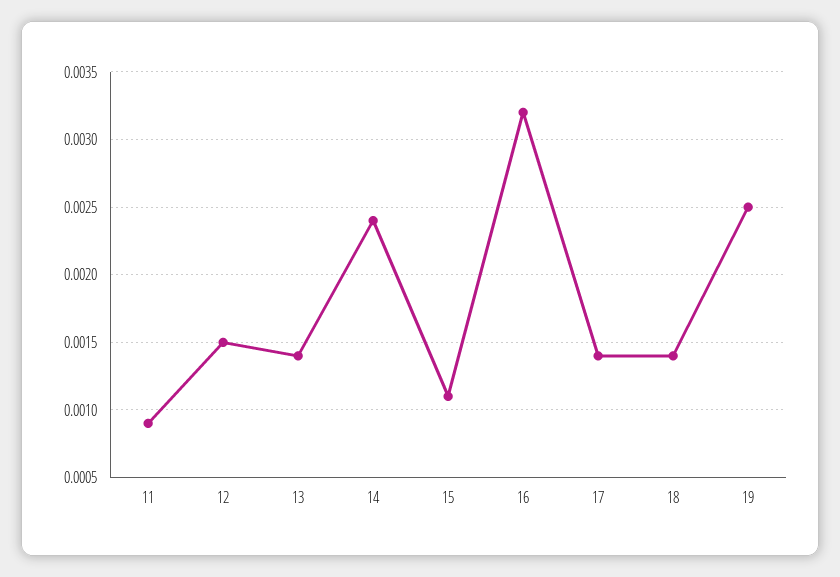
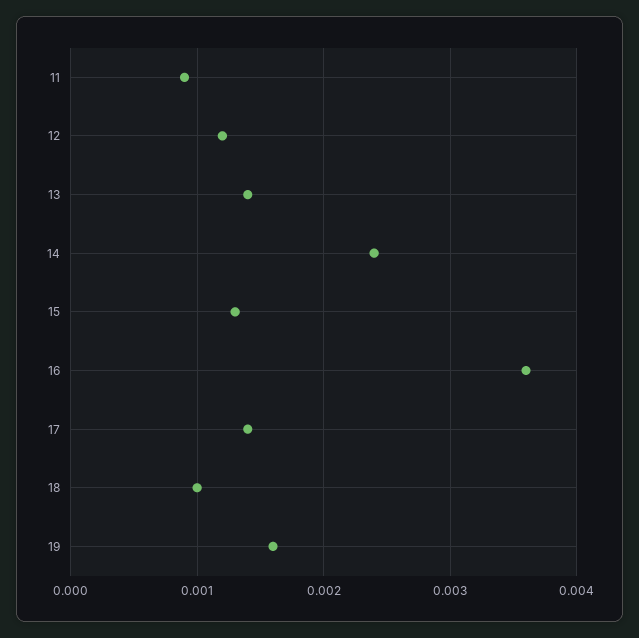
  {
    "11": 0.0009,
-   "12": 0.0015,
+   "12": 0.0012,
    "13": 0.0014,
    "14": 0.0024,
-   "15": 0.0011,
+   "15": 0.0013,
-   "16": 0.0032,
+   "16": 0.0036,
    "17": 0.0014,
-   "18": 0.0014,
+   "18": 0.001,
-   "19": 0.0025
+   "19": 0.0016
  }

